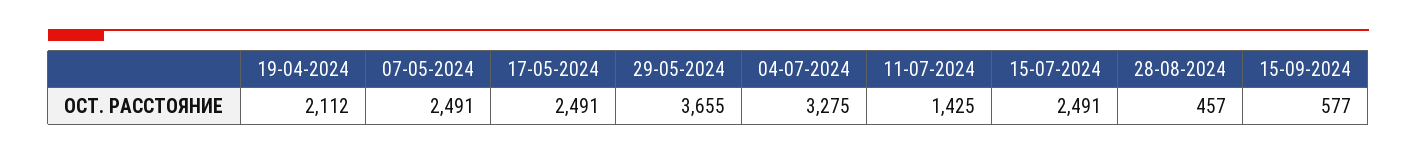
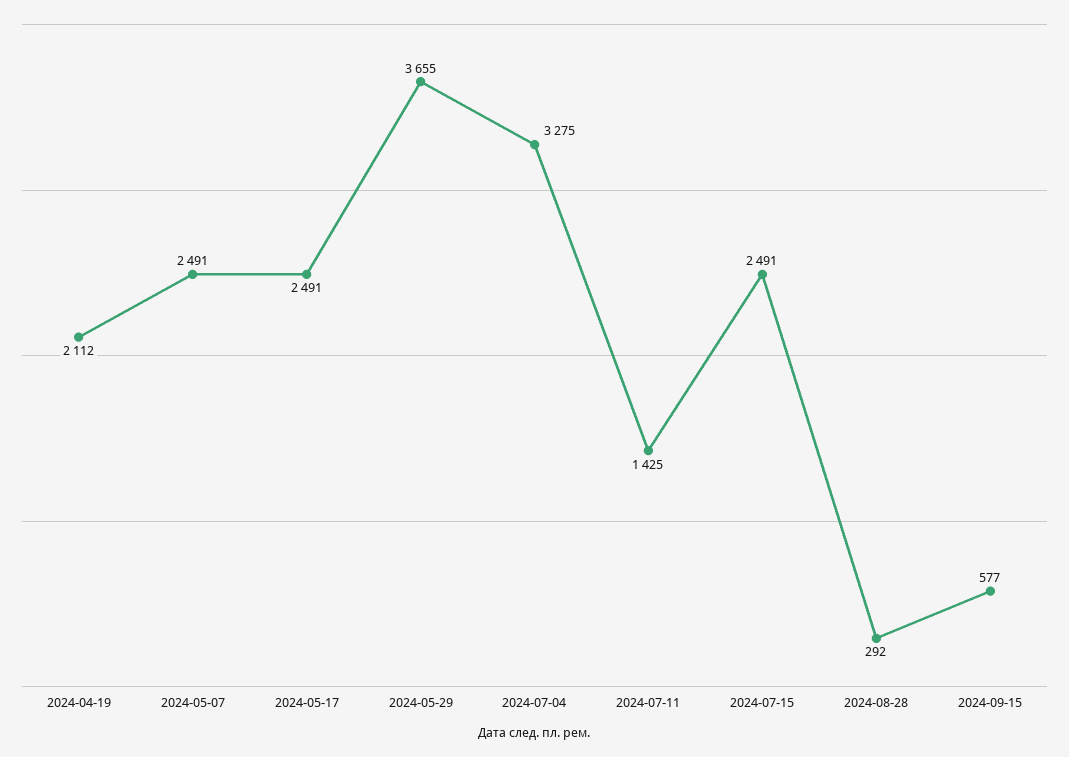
  {
    "19-04-2024": 2112,
    "07-05-2024": 2491,
    "17-05-2024": 2491,
    "29-05-2024": 3655,
    "04-07-2024": 3275,
    "11-07-2024": 1425,
    "15-07-2024": 2491,
-   "28-08-2024": 457,
+   "28-08-2024": 292,
    "15-09-2024": 577
  }

